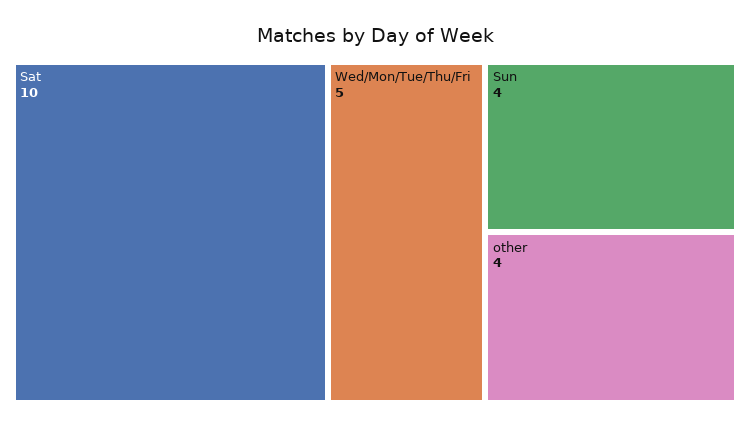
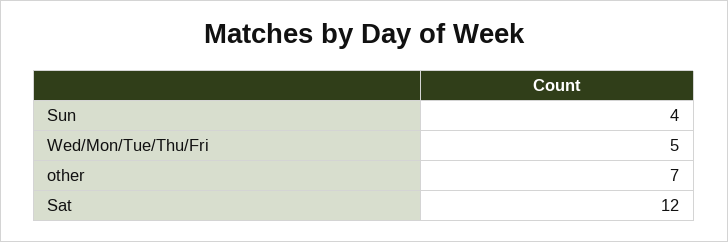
  {
-   "Sat": 10,
+   "Sat": 12,
    "Wed/Mon/Tue/Thu/Fri": 5,
    "Sun": 4,
-   "other": 4
+   "other": 7
  }

